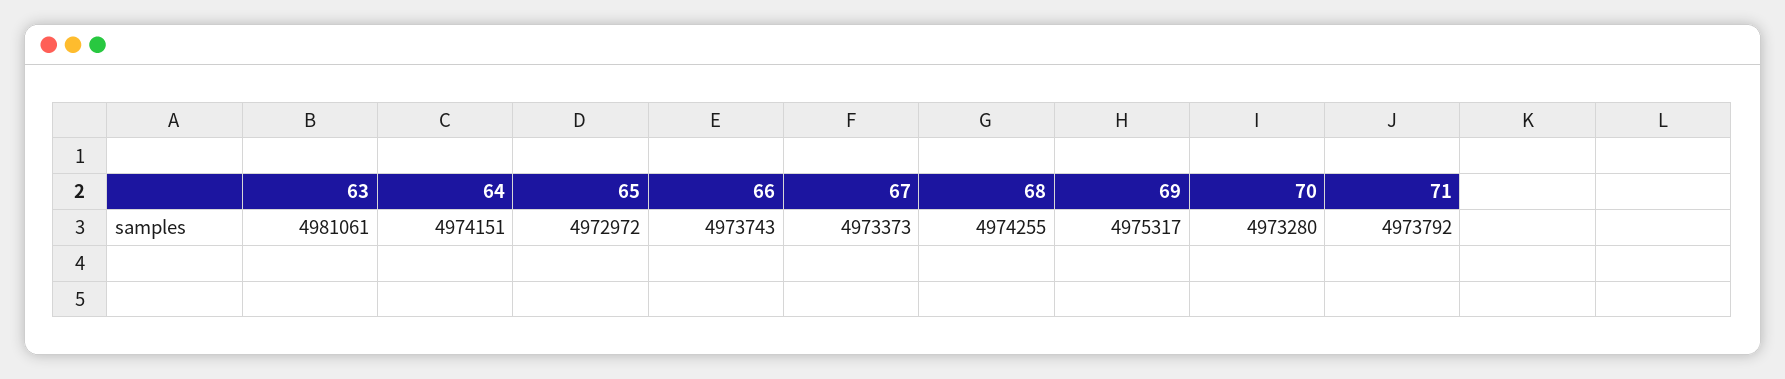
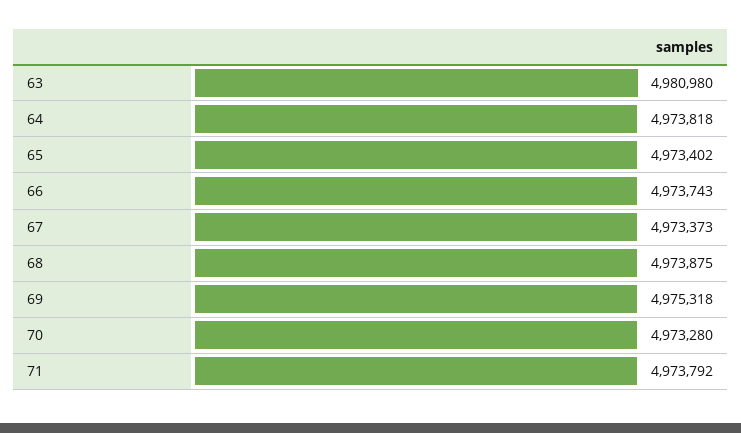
  {
-   "63": 4981061,
+   "63": 4980980,
-   "64": 4974151,
+   "64": 4973818,
-   "65": 4972972,
+   "65": 4973402,
    "66": 4973743,
    "67": 4973373,
-   "68": 4974255,
+   "68": 4973875,
-   "69": 4975317,
+   "69": 4975318,
    "70": 4973280,
    "71": 4973792
  }

